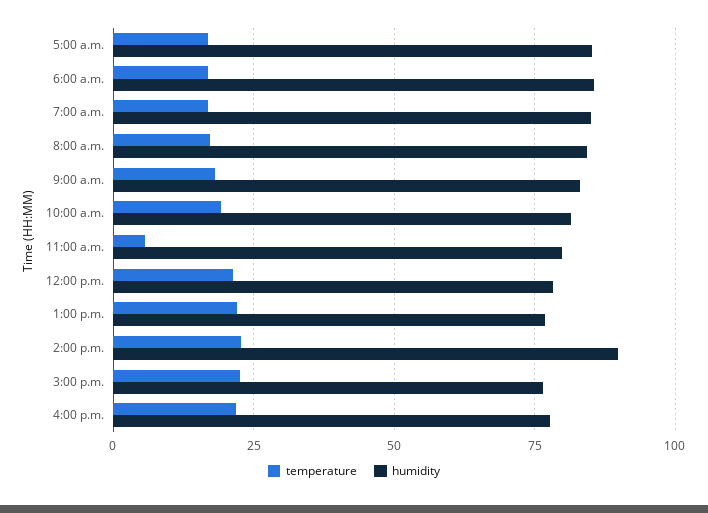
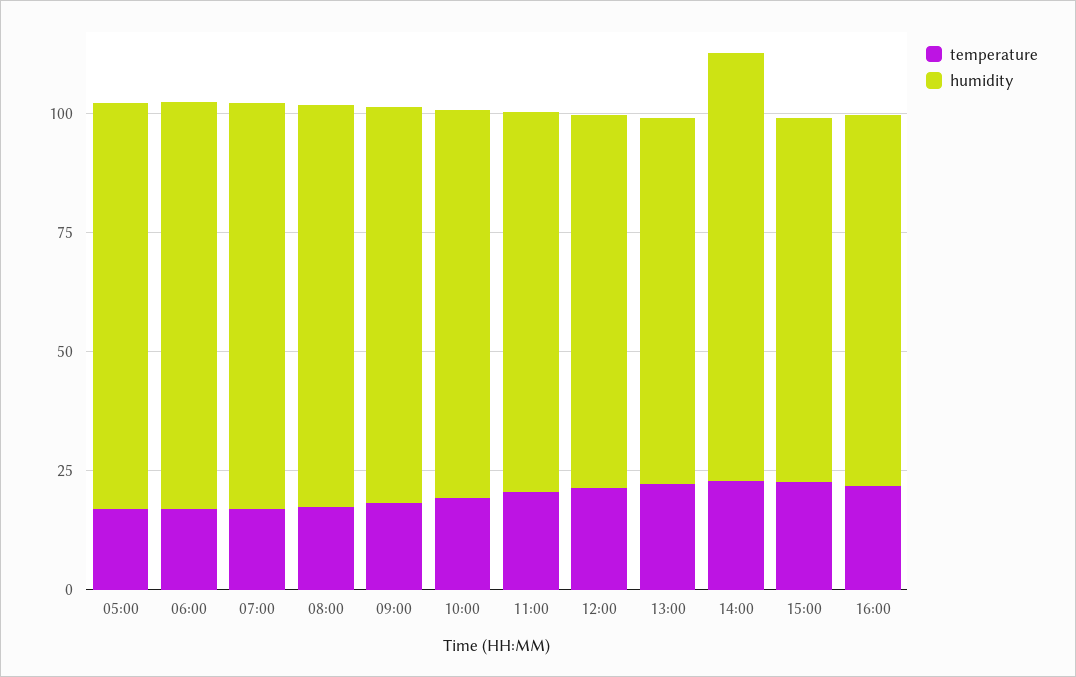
  {
    "temperature": {
      "5:00 a.m.": 17.5,
      "6:00 a.m.": 17.5,
      "7:00 a.m.": 17.5,
      "8:00 a.m.": 17.5,
      "9:00 a.m.": 17.5,
      "10:00 a.m.": 20,
-     "11:00 a.m.": 5,
+     "11:00 a.m.": 20,
      "12:00 p.m.": 22.5,
      "1:00 p.m.": 22.5,
      "2:00 p.m.": 22.5,
      "3:00 p.m.": 22.5,
      "4:00 p.m.": 22.5
    },
    "humidity": {
      "5:00 a.m.": 85,
      "6:00 a.m.": 85,
      "7:00 a.m.": 85,
      "8:00 a.m.": 85,
      "9:00 a.m.": 82.5,
      "10:00 a.m.": 82.5,
      "11:00 a.m.": 80,
      "12:00 p.m.": 77.5,
      "1:00 p.m.": 77.5,
      "2:00 p.m.": 90,
      "3:00 p.m.": 77.5,
      "4:00 p.m.": 77.5
    }
  }

